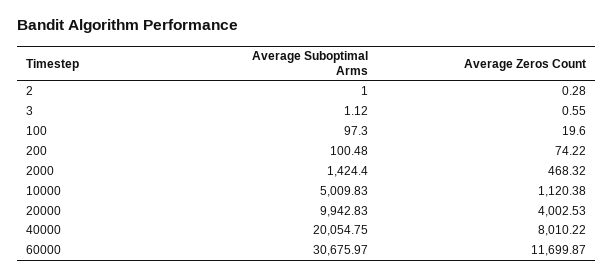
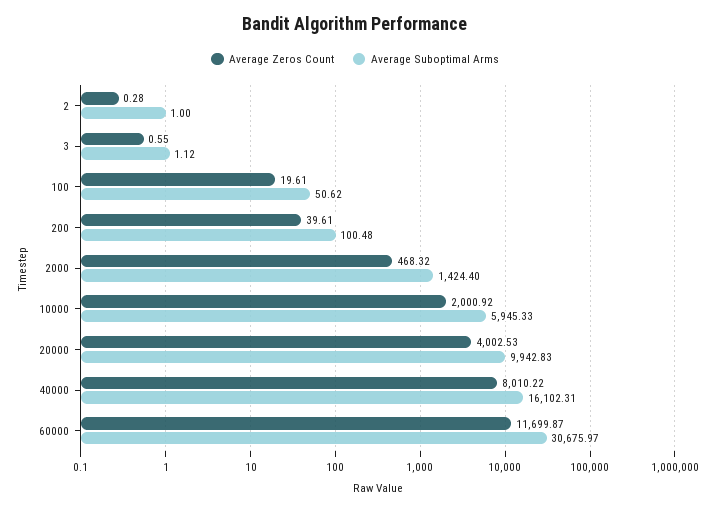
  {
    "Average Suboptimal Arms": {
      "2": 1,
      "3": 1.12,
-     "100": 97.3,
+     "100": 50.62,
      "200": 100.48,
      "2000": 1424.4,
-     "10000": 5009.83,
+     "10000": 5945.33,
      "20000": 9942.83,
-     "40000": 20054.75,
+     "40000": 16102.31,
      "60000": 30675.97
    },
    "Average Zeros Count": {
      "2": 0.28,
      "3": 0.55,
-     "100": 19.6,
+     "100": 19.61,
-     "200": 74.22,
+     "200": 39.61,
      "2000": 468.32,
-     "10000": 1120.38,
+     "10000": 2000.92,
      "20000": 4002.53,
      "40000": 8010.22,
      "60000": 11699.87
    }
  }

